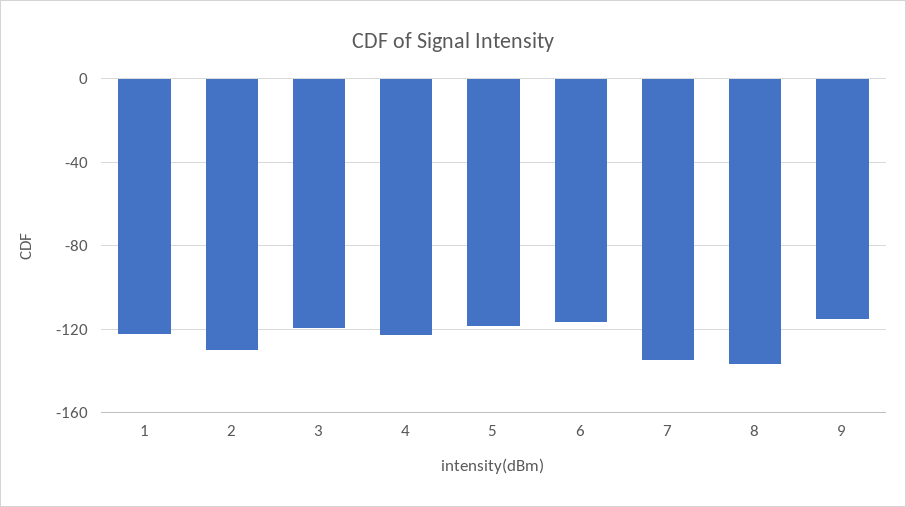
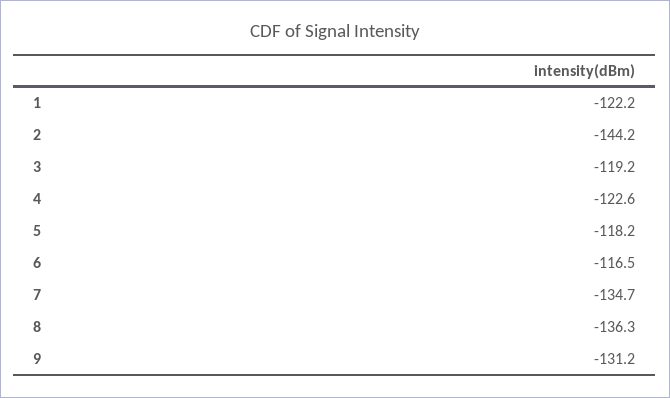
  {
    "1": -122.2,
-   "2": -130,
+   "2": -144.2,
    "3": -119.2,
    "4": -122.6,
    "5": -118.2,
    "6": -116.5,
    "7": -134.7,
    "8": -136.3,
-   "9": -115
+   "9": -131.2
  }

